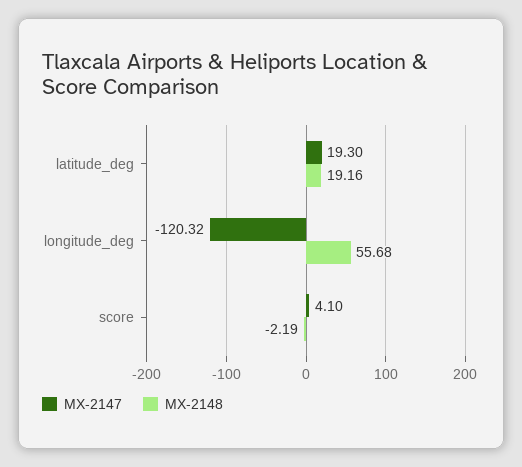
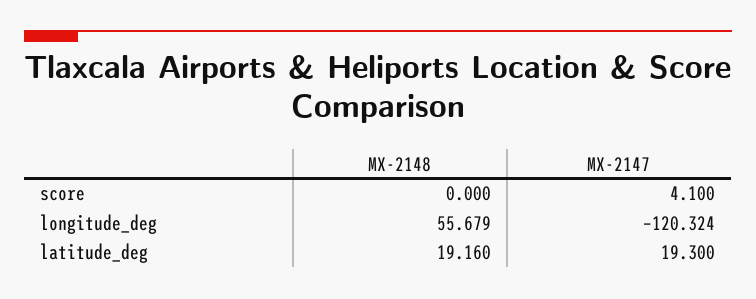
  {
    "MX-2147": {
      "latitude_deg": 19.3,
      "longitude_deg": -120.324,
      "score": 4.1
    },
    "MX-2148": {
      "latitude_deg": 19.16,
      "longitude_deg": 55.679,
-     "score": -2.19
+     "score": 0
    }
  }

